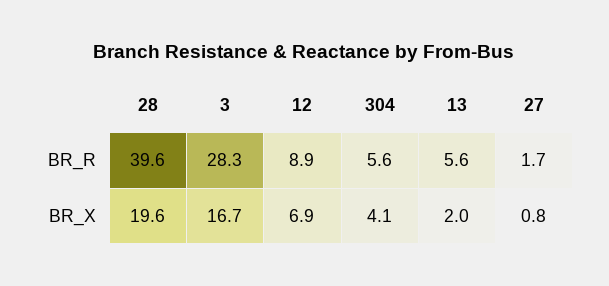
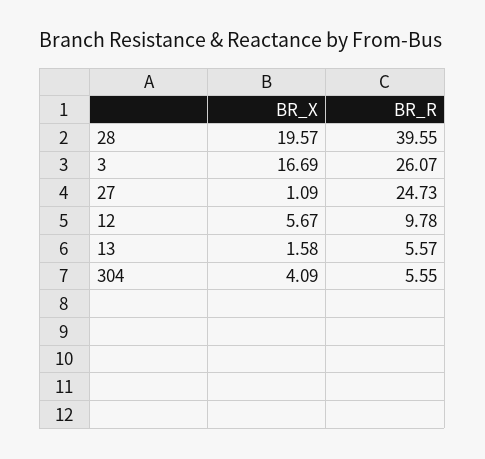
  {
    "28": {
      "BR_R": 39.55,
      "BR_X": 19.57
    },
    "3": {
-     "BR_R": 28.3,
+     "BR_R": 26.07,
      "BR_X": 16.69
    },
    "12": {
-     "BR_R": 8.9,
+     "BR_R": 9.78,
-     "BR_X": 6.9
+     "BR_X": 5.67
    },
    "304": {
      "BR_R": 5.55,
      "BR_X": 4.09
    },
    "13": {
      "BR_R": 5.57,
-     "BR_X": 2
+     "BR_X": 1.58
    },
    "27": {
-     "BR_R": 1.7,
+     "BR_R": 24.73,
-     "BR_X": 0.8
+     "BR_X": 1.09
    }
  }

